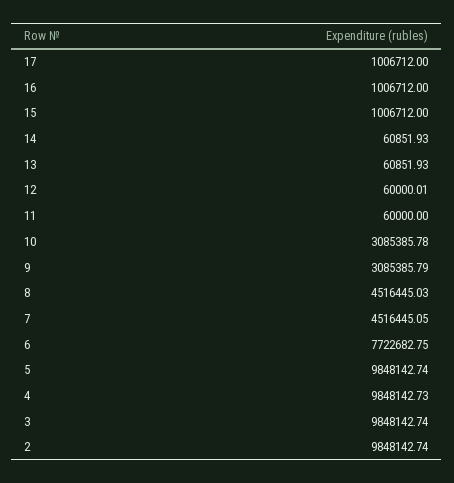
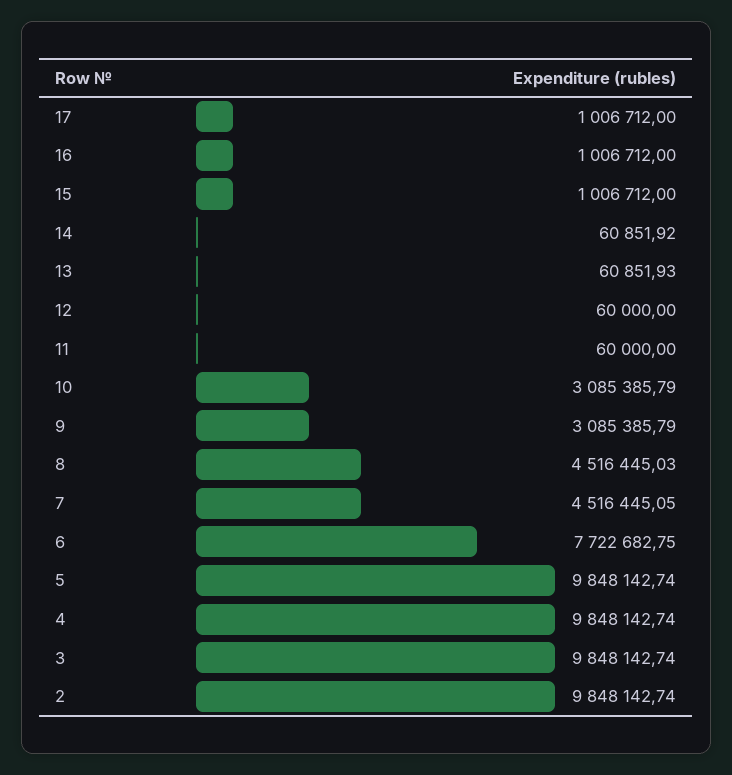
  {
    "17": 1006712,
    "16": 1006712,
    "15": 1006712,
-   "14": 60851.93,
+   "14": 60851.92,
    "13": 60851.93,
-   "12": 60000.01,
+   "12": 60000,
    "11": 60000,
-   "10": 3085385.78,
+   "10": 3085385.79,
    "9": 3085385.79,
    "8": 4516445.03,
    "7": 4516445.05,
    "6": 7722682.75,
    "5": 9848142.74,
-   "4": 9848142.73,
+   "4": 9848142.74,
    "3": 9848142.74,
    "2": 9848142.74
  }

